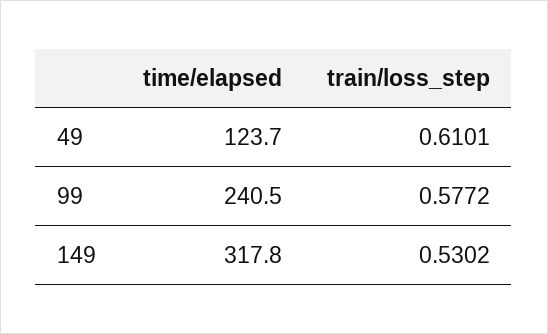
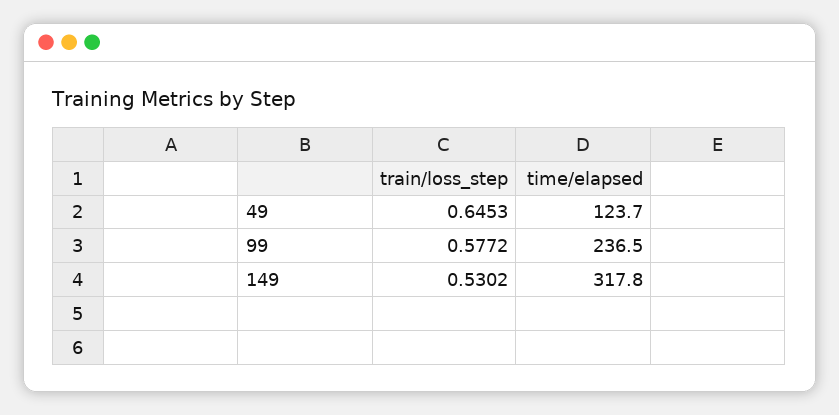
  {
    "time/elapsed": {
      "49": 123.7,
-     "99": 240.5,
+     "99": 236.5,
      "149": 317.8
    },
    "train/loss_step": {
-     "49": 0.6101,
+     "49": 0.6453,
      "99": 0.5772,
      "149": 0.5302
    }
  }

